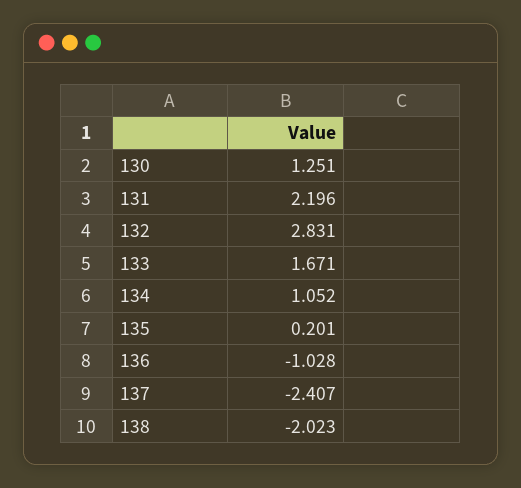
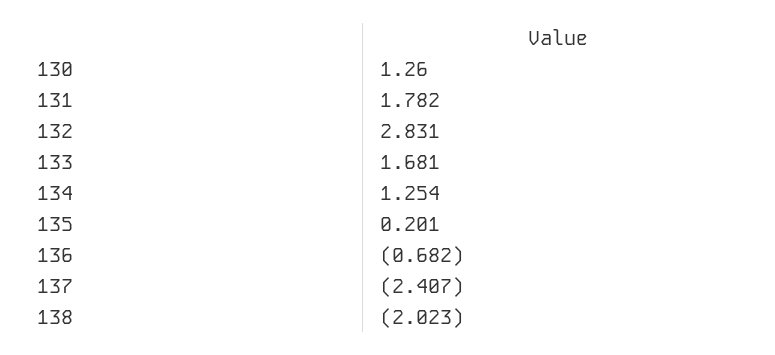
  {
-   "130": 1.251,
+   "130": 1.26,
-   "131": 2.196,
+   "131": 1.782,
    "132": 2.831,
-   "133": 1.671,
+   "133": 1.681,
-   "134": 1.052,
+   "134": 1.254,
    "135": 0.201,
-   "136": -1.028,
+   "136": -0.682,
    "137": -2.407,
    "138": -2.023
  }

